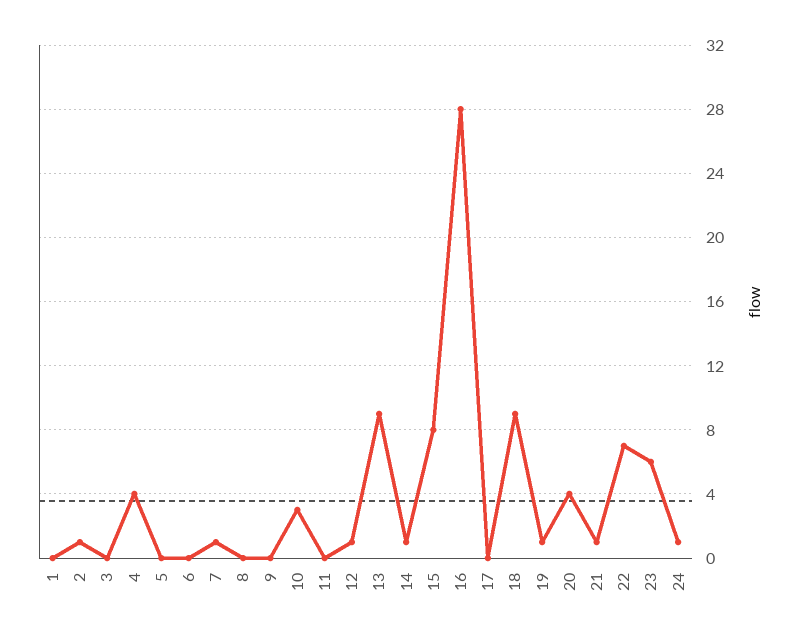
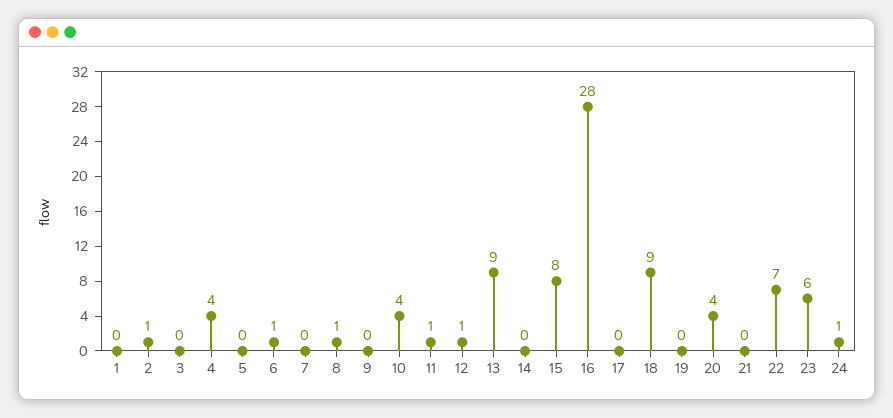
  {
    "1": 0,
    "2": 1,
    "3": 0,
    "4": 4,
    "5": 0,
-   "6": 0,
+   "6": 1,
-   "7": 1,
+   "7": 0,
-   "8": 0,
+   "8": 1,
    "9": 0,
-   "10": 3,
+   "10": 4,
-   "11": 0,
+   "11": 1,
    "12": 1,
    "13": 9,
-   "14": 1,
+   "14": 0,
    "15": 8,
    "16": 28,
    "17": 0,
    "18": 9,
-   "19": 1,
+   "19": 0,
    "20": 4,
-   "21": 1,
+   "21": 0,
    "22": 7,
    "23": 6,
    "24": 1
  }

